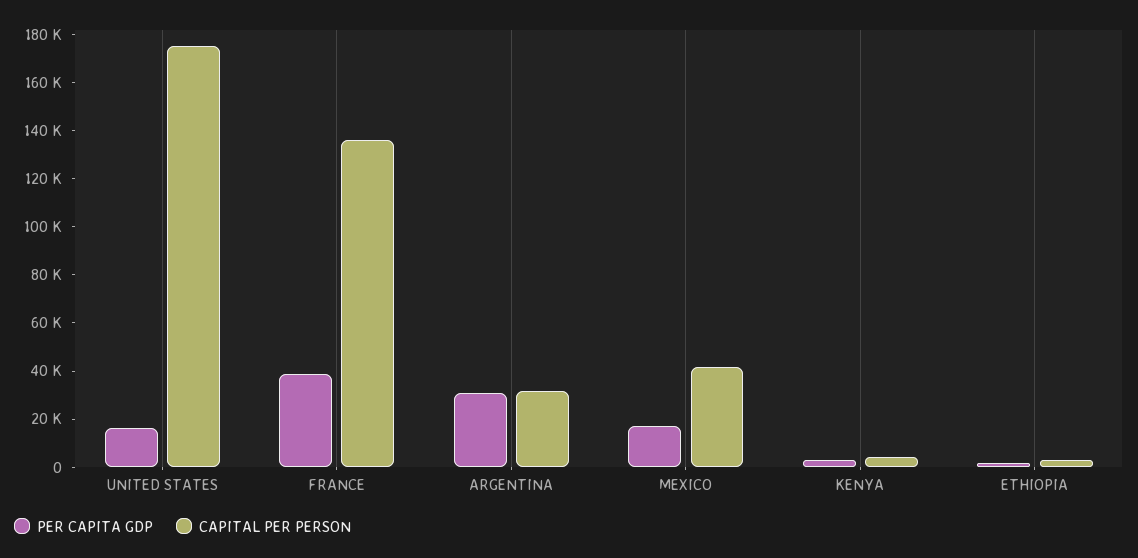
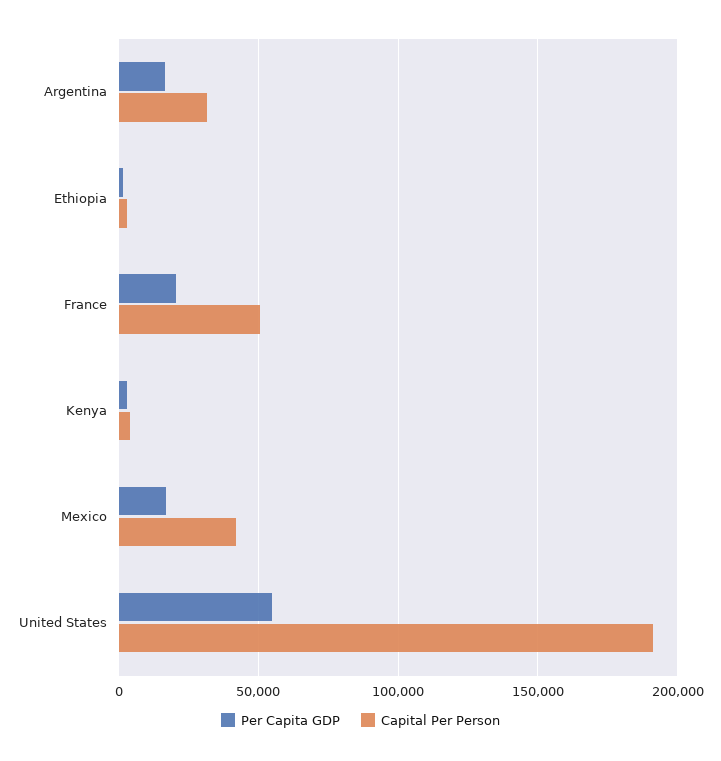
  {
    "PER CAPITA GDP": {
-     "UNITED STATES": 15000,
+     "UNITED STATES": 55000,
-     "FRANCE": 40000,
+     "FRANCE": 20000,
-     "ARGENTINA": 30000,
+     "ARGENTINA": 15000,
      "MEXICO": 15000,
      "KENYA": 5000,
      "ETHIOPIA": 0
    },
    "CAPITAL PER PERSON": {
-     "UNITED STATES": 175000,
+     "UNITED STATES": 190000,
-     "FRANCE": 135000,
+     "FRANCE": 50000,
      "ARGENTINA": 30000,
      "MEXICO": 40000,
      "KENYA": 5000,
      "ETHIOPIA": 5000
    }
  }

